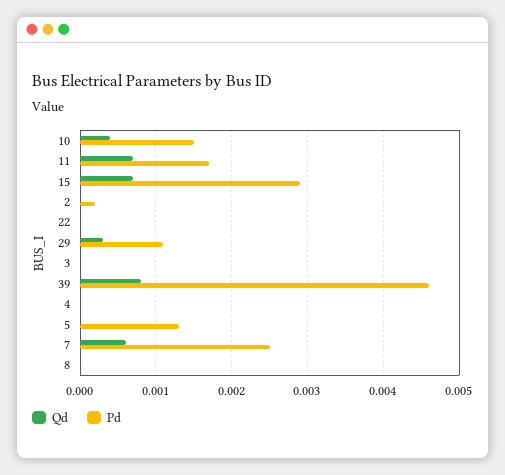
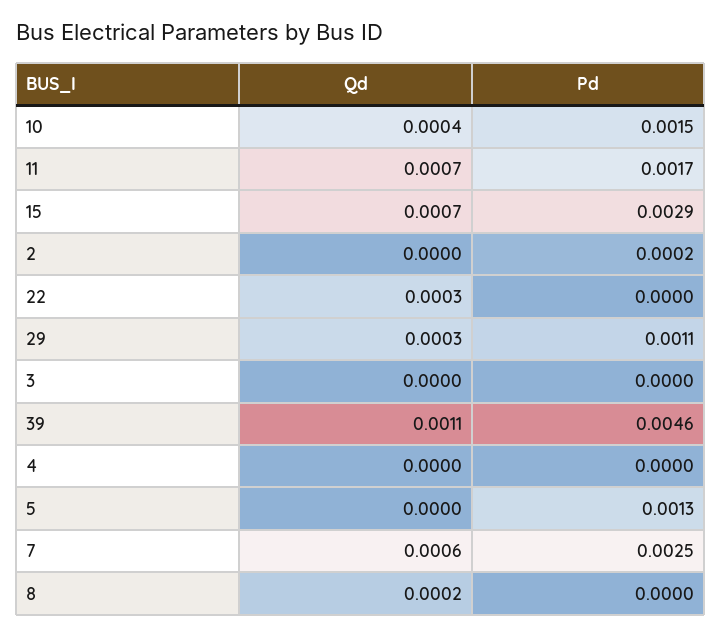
  {
    "Qd": {
      "10": 0.0004,
      "11": 0.0007,
      "15": 0.0007,
      "2": 0,
-     "22": 0,
+     "22": 0.0003,
      "29": 0.0003,
      "3": 0,
-     "39": 0.0008,
+     "39": 0.0011,
      "4": 0,
      "5": 0,
      "7": 0.0006,
-     "8": 0
+     "8": 0.0002
    },
    "Pd": {
      "10": 0.0015,
      "11": 0.0017,
      "15": 0.0029,
      "2": 0.0002,
      "22": 0,
      "29": 0.0011,
      "3": 0,
      "39": 0.0046,
      "4": 0,
      "5": 0.0013,
      "7": 0.0025,
      "8": 0
    }
  }

